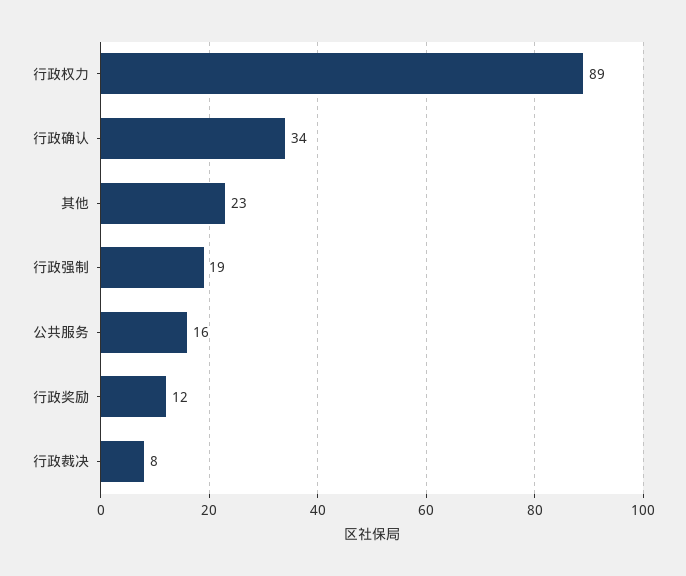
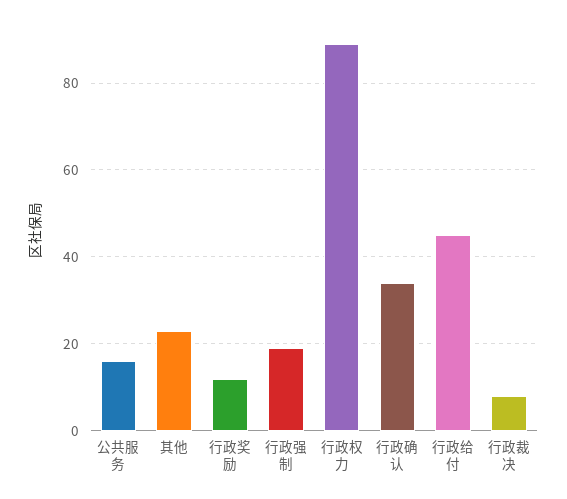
  {
    "行政权力": 89,
    "行政确认": 34,
    "其他": 23,
    "行政强制": 19,
    "公共服务": 16,
    "行政奖励": 12,
-   "行政裁决": 8
+   "行政裁决": 8,
+   "行政给付": 45
  }

